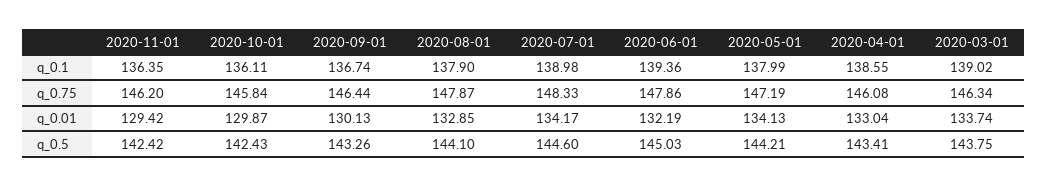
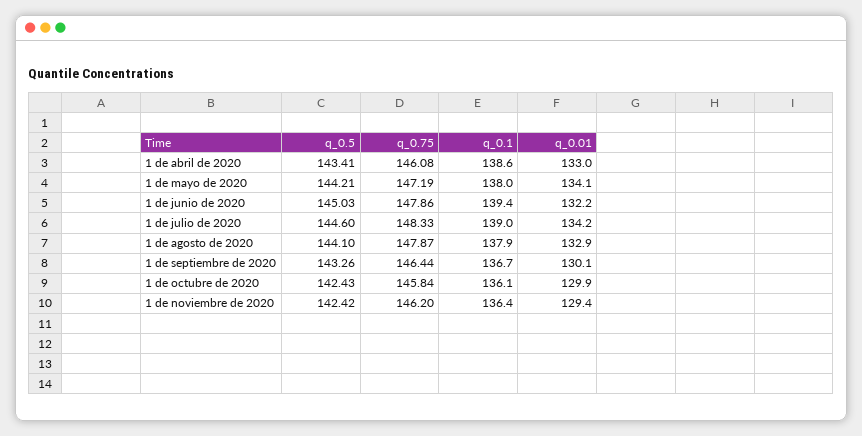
  {
    "2020-11-01": {
      "q_0.1": 136.35,
      "q_0.75": 146.2,
      "q_0.01": 129.42,
      "q_0.5": 142.42
    },
    "2020-10-01": {
      "q_0.1": 136.11,
      "q_0.75": 145.84,
      "q_0.01": 129.87,
      "q_0.5": 142.43
    },
    "2020-09-01": {
      "q_0.1": 136.74,
      "q_0.75": 146.44,
      "q_0.01": 130.13,
      "q_0.5": 143.26
    },
    "2020-08-01": {
      "q_0.1": 137.9,
      "q_0.75": 147.87,
      "q_0.01": 132.85,
      "q_0.5": 144.1
    },
    "2020-07-01": {
      "q_0.1": 138.98,
      "q_0.75": 148.33,
      "q_0.01": 134.17,
      "q_0.5": 144.6
    },
    "2020-06-01": {
      "q_0.1": 139.36,
      "q_0.75": 147.86,
      "q_0.01": 132.19,
      "q_0.5": 145.03
    },
    "2020-05-01": {
      "q_0.1": 137.99,
      "q_0.75": 147.19,
      "q_0.01": 134.13,
      "q_0.5": 144.21
    },
    "2020-04-01": {
      "q_0.1": 138.55,
      "q_0.75": 146.08,
      "q_0.01": 133.04,
      "q_0.5": 143.41
-   },
+   }
-   "2020-03-01": {
-     "q_0.1": 139.02,
-     "q_0.75": 146.34,
-     "q_0.01": 133.74,
-     "q_0.5": 143.75
-   }
  }

